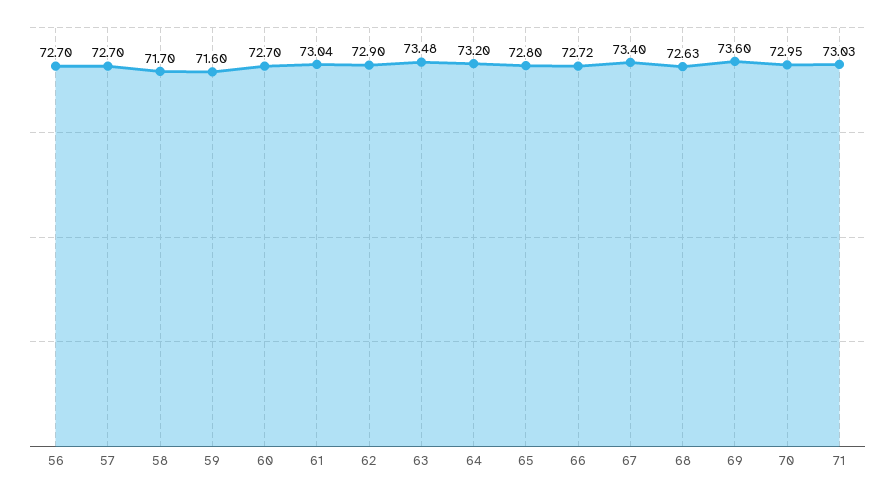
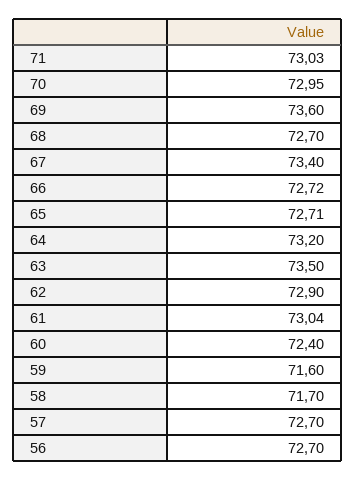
  {
    "56": 72.7,
    "57": 72.7,
    "58": 71.7,
    "59": 71.6,
-   "60": 72.7,
+   "60": 72.4,
    "61": 73.04,
    "62": 72.9,
-   "63": 73.48,
+   "63": 73.5,
    "64": 73.2,
-   "65": 72.8,
+   "65": 72.71,
    "66": 72.72,
    "67": 73.4,
-   "68": 72.63,
+   "68": 72.7,
    "69": 73.6,
    "70": 72.95,
    "71": 73.03
  }

